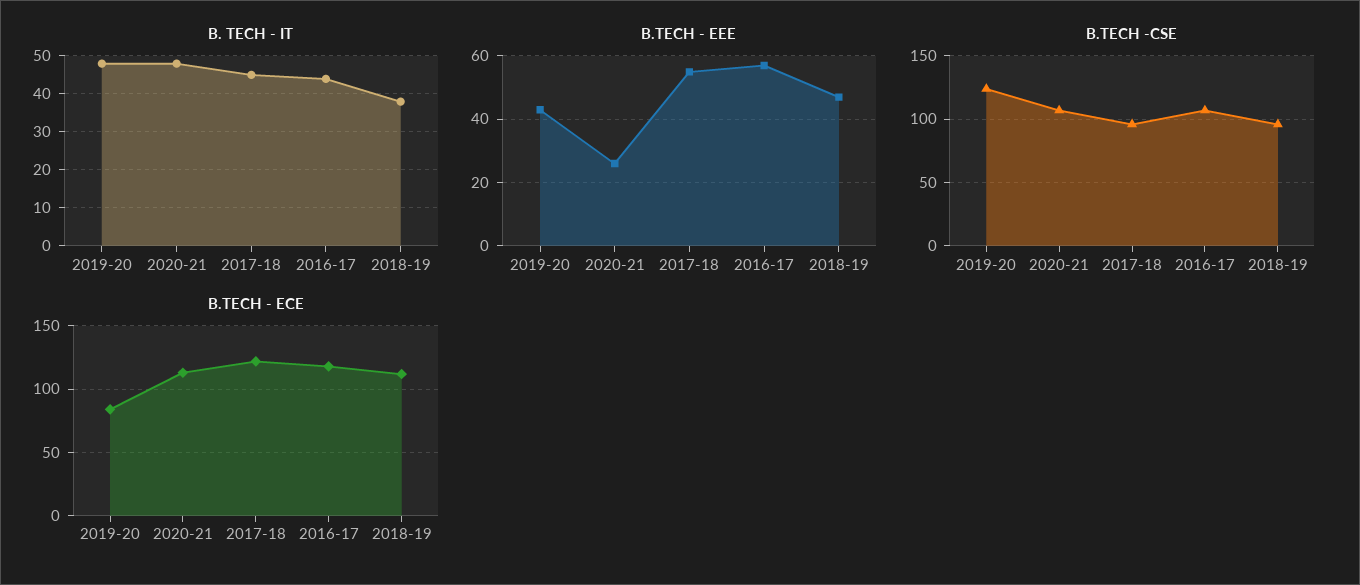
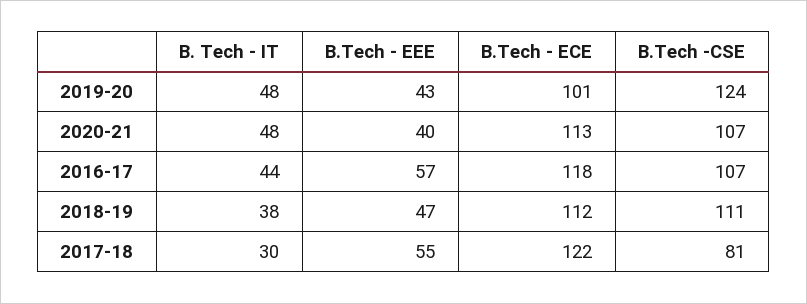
  {
    "B. TECH - IT": {
      "2019-20": 48,
      "2020-21": 48,
-     "2017-18": 45,
+     "2017-18": 30,
      "2016-17": 44,
      "2018-19": 38
    },
    "B.TECH - EEE": {
      "2019-20": 43,
-     "2020-21": 25,
+     "2020-21": 40,
      "2017-18": 55,
      "2016-17": 57,
      "2018-19": 47
    },
    "B.TECH -CSE": {
      "2019-20": 124,
      "2020-21": 107,
-     "2017-18": 95,
+     "2017-18": 81,
      "2016-17": 107,
-     "2018-19": 95
+     "2018-19": 111
    },
    "B.TECH - ECE": {
-     "2019-20": 85,
+     "2019-20": 101,
      "2020-21": 113,
      "2017-18": 122,
      "2016-17": 118,
      "2018-19": 112
    }
  }

